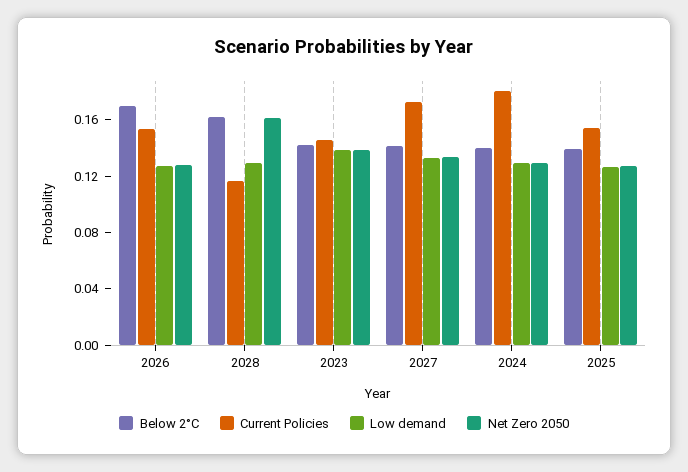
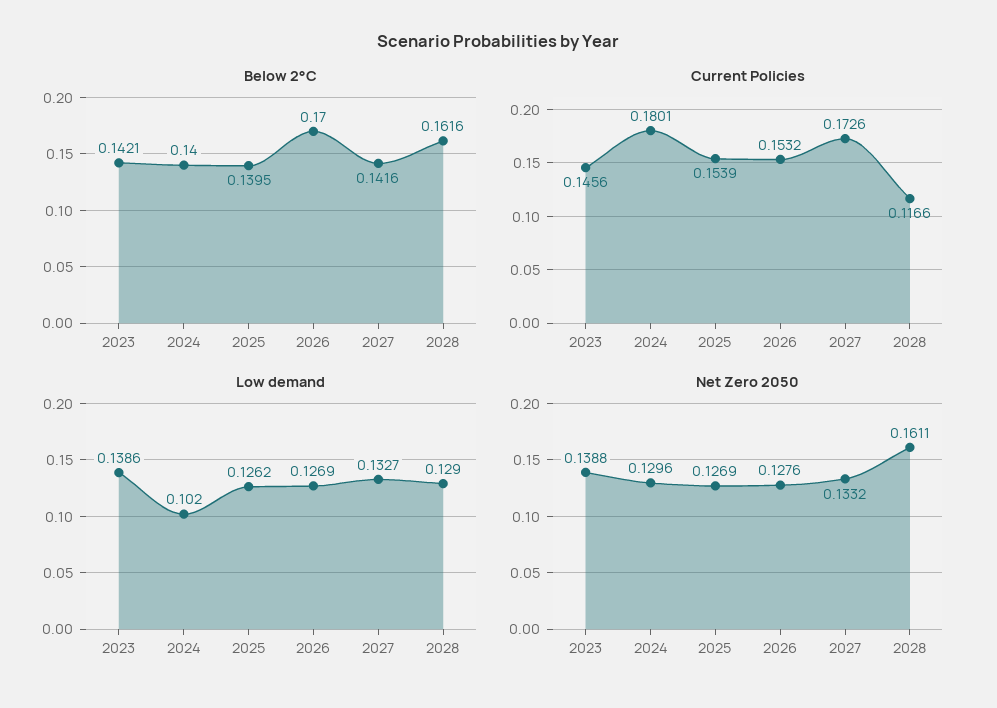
  {
    "Below 2°C": {
      "2026": 0.17,
      "2028": 0.1616,
      "2023": 0.1421,
      "2027": 0.1416,
      "2024": 0.14,
      "2025": 0.1395
    },
    "Current Policies": {
      "2026": 0.1532,
      "2028": 0.1166,
      "2023": 0.1456,
      "2027": 0.1726,
      "2024": 0.1801,
      "2025": 0.1539
    },
    "Low demand": {
      "2026": 0.1269,
      "2028": 0.129,
      "2023": 0.1386,
      "2027": 0.1327,
-     "2024": 0.13,
+     "2024": 0.102,
      "2025": 0.1262
    },
    "Net Zero 2050": {
      "2026": 0.1276,
      "2028": 0.1611,
      "2023": 0.1388,
      "2027": 0.1332,
      "2024": 0.1296,
      "2025": 0.1269
    }
  }

